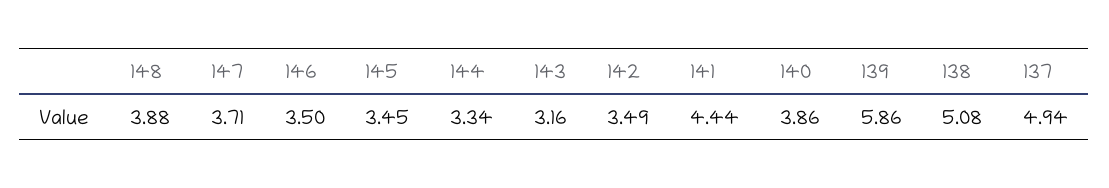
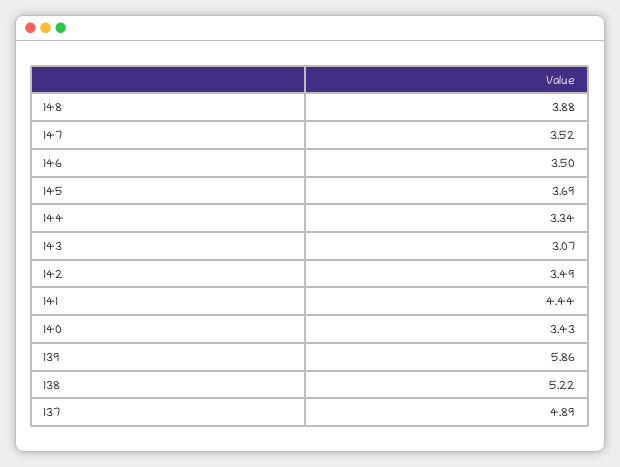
  {
    "148": 3.88,
-   "147": 3.71,
+   "147": 3.52,
    "146": 3.5,
-   "145": 3.45,
+   "145": 3.69,
    "144": 3.34,
-   "143": 3.16,
+   "143": 3.07,
    "142": 3.49,
    "141": 4.44,
-   "140": 3.86,
+   "140": 3.43,
    "139": 5.86,
-   "138": 5.08,
+   "138": 5.22,
-   "137": 4.94
+   "137": 4.89
  }

